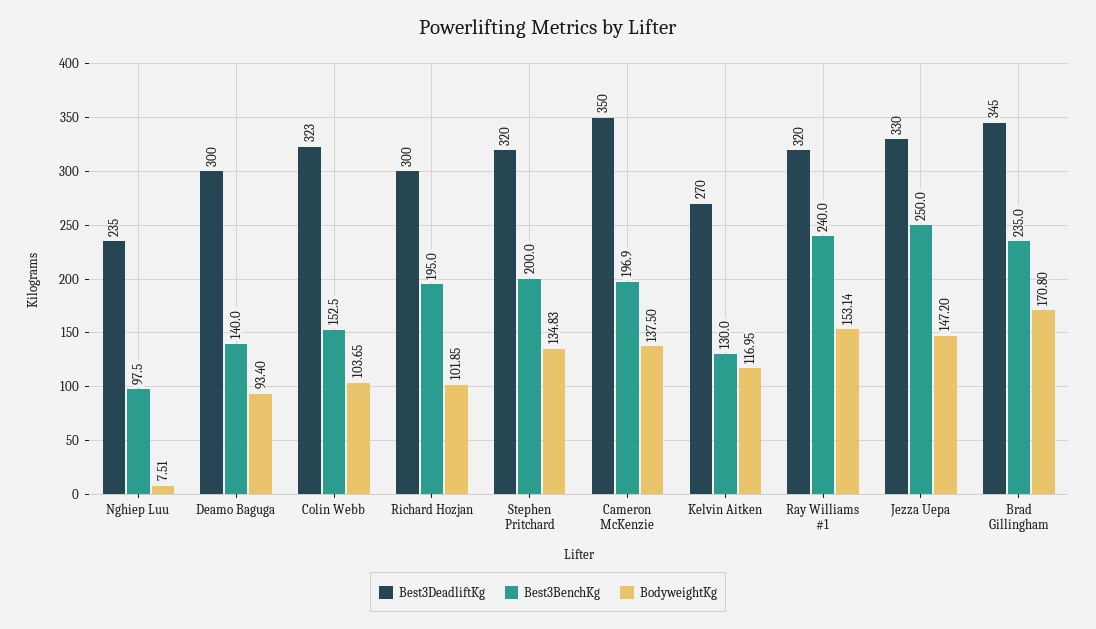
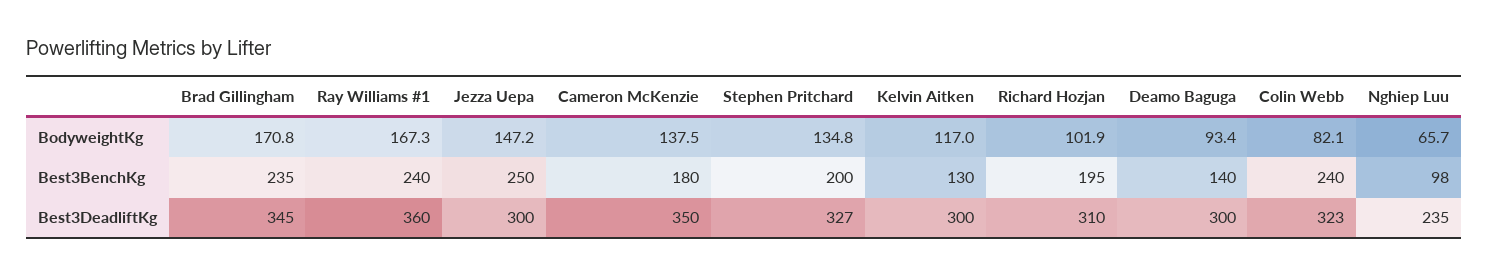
  {
    "Best3DeadliftKg": {
      "Nghiep Luu": 235,
      "Deamo Baguga": 300,
      "Colin Webb": 323,
-     "Richard Hozjan": 300,
+     "Richard Hozjan": 310,
-     "Stephen Pritchard": 320,
+     "Stephen Pritchard": 327,
      "Cameron McKenzie": 350,
-     "Kelvin Aitken": 270,
+     "Kelvin Aitken": 300,
-     "Ray Williams #1": 320,
+     "Ray Williams #1": 360,
-     "Jezza Uepa": 330,
+     "Jezza Uepa": 300,
      "Brad Gillingham": 345
    },
    "Best3BenchKg": {
      "Nghiep Luu": 97.5,
      "Deamo Baguga": 140,
-     "Colin Webb": 152.5,
+     "Colin Webb": 240,
      "Richard Hozjan": 195,
      "Stephen Pritchard": 200,
-     "Cameron McKenzie": 196.9,
+     "Cameron McKenzie": 180,
      "Kelvin Aitken": 130,
      "Ray Williams #1": 240,
      "Jezza Uepa": 250,
      "Brad Gillingham": 235
    },
    "BodyweightKg": {
-     "Nghiep Luu": 7.51,
+     "Nghiep Luu": 65.7,
      "Deamo Baguga": 93.4,
-     "Colin Webb": 103.65,
+     "Colin Webb": 82.1,
      "Richard Hozjan": 101.85,
      "Stephen Pritchard": 134.83,
      "Cameron McKenzie": 137.5,
      "Kelvin Aitken": 116.95,
-     "Ray Williams #1": 153.14,
+     "Ray Williams #1": 167.3,
      "Jezza Uepa": 147.2,
      "Brad Gillingham": 170.8
    }
  }

